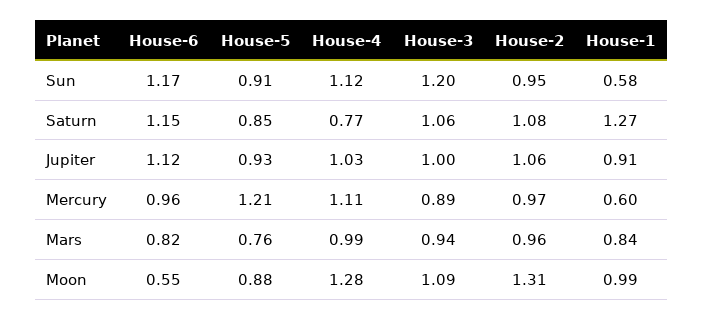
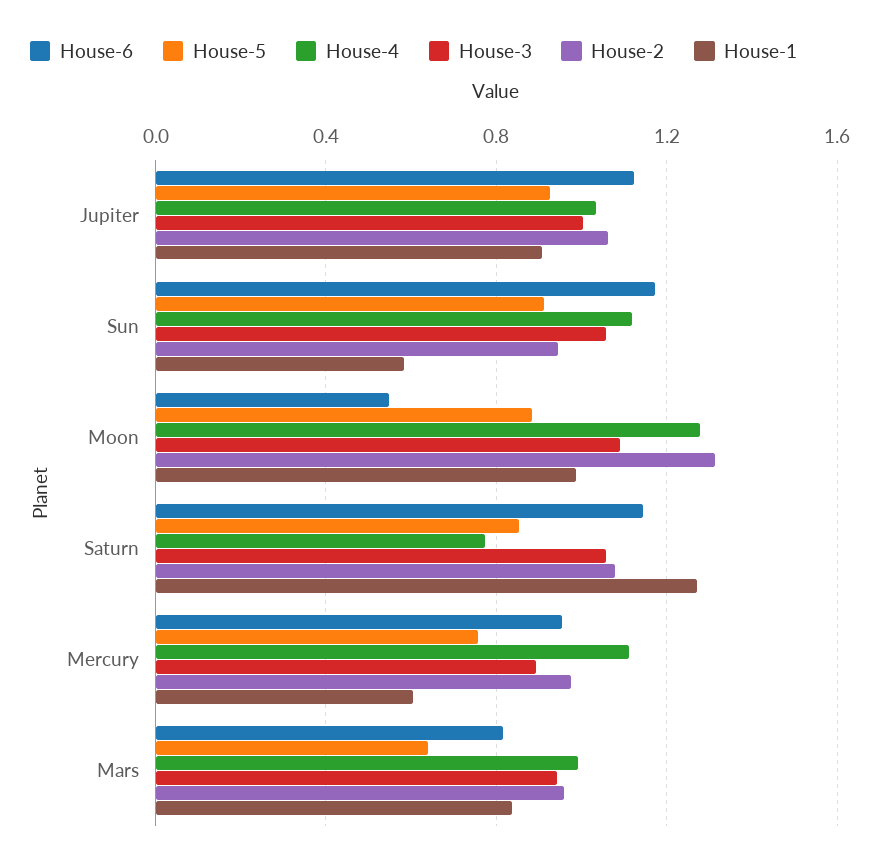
  {
    "House-6": {
      "Sun": 1.17,
      "Saturn": 1.15,
      "Jupiter": 1.12,
      "Mercury": 0.96,
      "Mars": 0.82,
      "Moon": 0.55
    },
    "House-5": {
      "Sun": 0.91,
      "Saturn": 0.85,
      "Jupiter": 0.93,
-     "Mercury": 1.21,
+     "Mercury": 0.75,
-     "Mars": 0.76,
+     "Mars": 0.65,
      "Moon": 0.88
    },
    "House-4": {
      "Sun": 1.12,
      "Saturn": 0.77,
      "Jupiter": 1.03,
      "Mercury": 1.11,
      "Mars": 0.99,
      "Moon": 1.28
    },
    "House-3": {
-     "Sun": 1.2,
+     "Sun": 1.05,
      "Saturn": 1.06,
      "Jupiter": 1,
      "Mercury": 0.89,
      "Mars": 0.94,
      "Moon": 1.09
    },
    "House-2": {
      "Sun": 0.95,
      "Saturn": 1.08,
      "Jupiter": 1.06,
      "Mercury": 0.97,
      "Mars": 0.96,
      "Moon": 1.31
    },
    "House-1": {
      "Sun": 0.58,
      "Saturn": 1.27,
      "Jupiter": 0.91,
      "Mercury": 0.6,
      "Mars": 0.84,
      "Moon": 0.99
    }
  }

